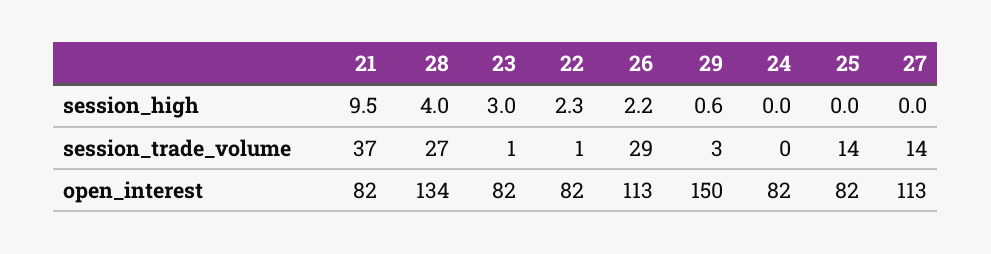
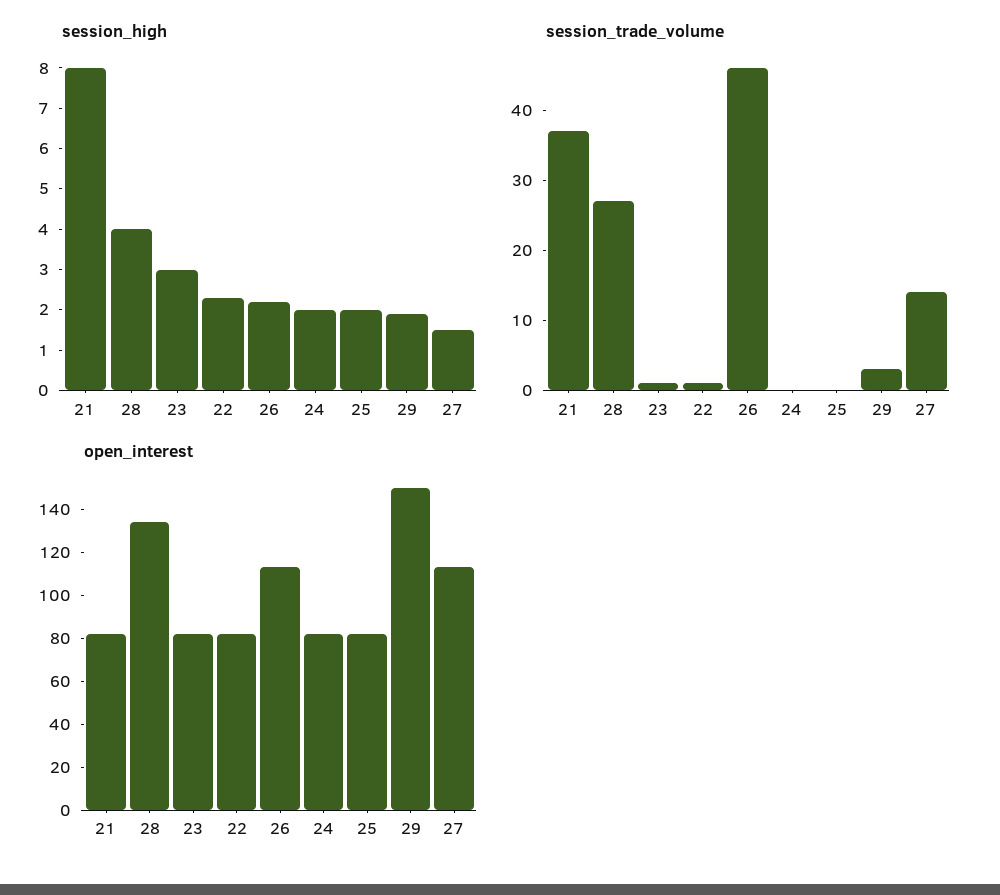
  {
    "session_high": {
-     "21": 9.5,
+     "21": 8,
      "28": 4,
      "23": 3,
      "22": 2.3,
      "26": 2.2,
-     "29": 0.6,
+     "29": 2,
-     "24": 0,
+     "24": 2,
-     "25": 0,
+     "25": 2,
-     "27": 0
+     "27": 1.5
    },
    "session_trade_volume": {
      "21": 37,
      "28": 27,
      "23": 1,
      "22": 1,
-     "26": 29,
+     "26": 45,
      "29": 3,
      "24": 0,
-     "25": 14,
+     "25": 0,
      "27": 14
    },
    "open_interest": {
      "21": 82,
      "28": 134,
      "23": 82,
      "22": 82,
      "26": 113,
      "29": 150,
      "24": 82,
      "25": 82,
      "27": 113
    }
  }

